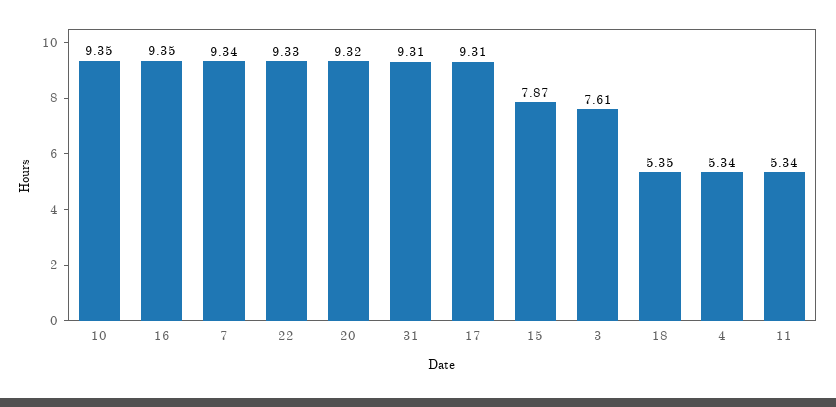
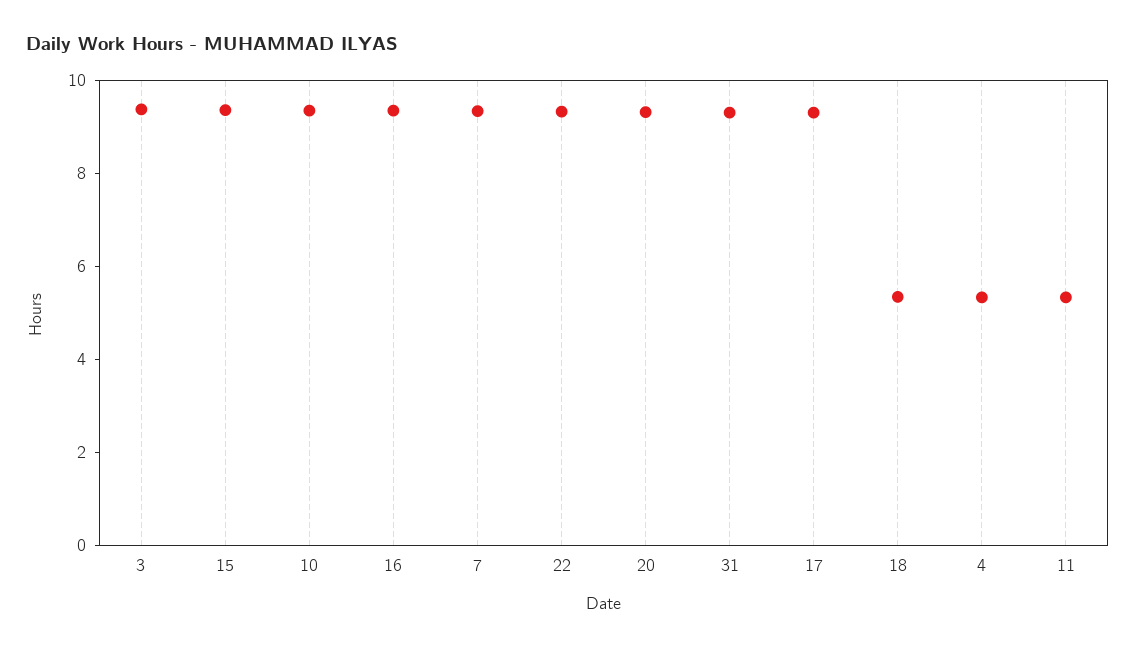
  {
    "10": 9.35,
    "16": 9.35,
    "7": 9.34,
    "22": 9.33,
    "20": 9.32,
    "31": 9.31,
    "17": 9.31,
-   "15": 7.87,
+   "15": 9.5,
-   "3": 7.61,
+   "3": 9.5,
    "18": 5.35,
    "4": 5.34,
    "11": 5.34
  }

